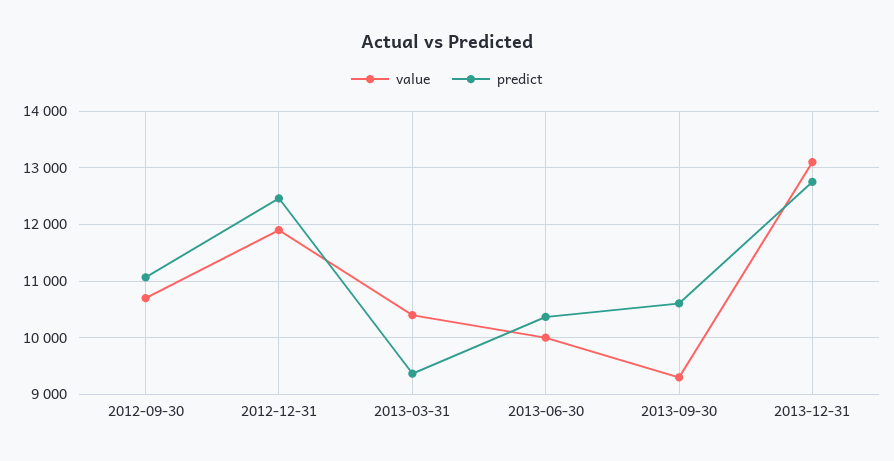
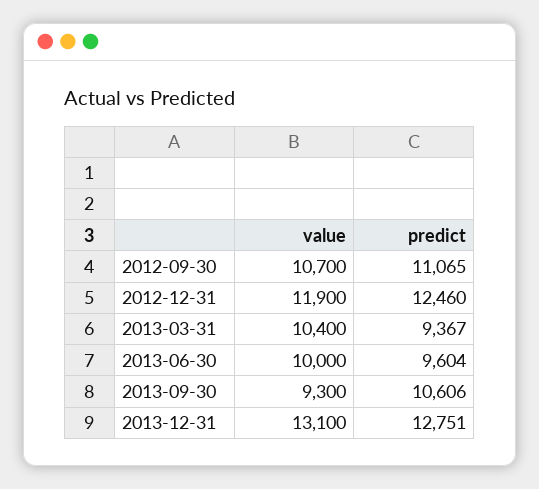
  {
    "value": {
      "2012-09-30": 10700,
      "2012-12-31": 11900,
      "2013-03-31": 10400,
      "2013-06-30": 10000,
      "2013-09-30": 9300,
      "2013-12-31": 13100
    },
    "predict": {
      "2012-09-30": 11065,
      "2012-12-31": 12460,
      "2013-03-31": 9367,
-     "2013-06-30": 10400,
+     "2013-06-30": 9604,
      "2013-09-30": 10606,
      "2013-12-31": 12751
    }
  }

